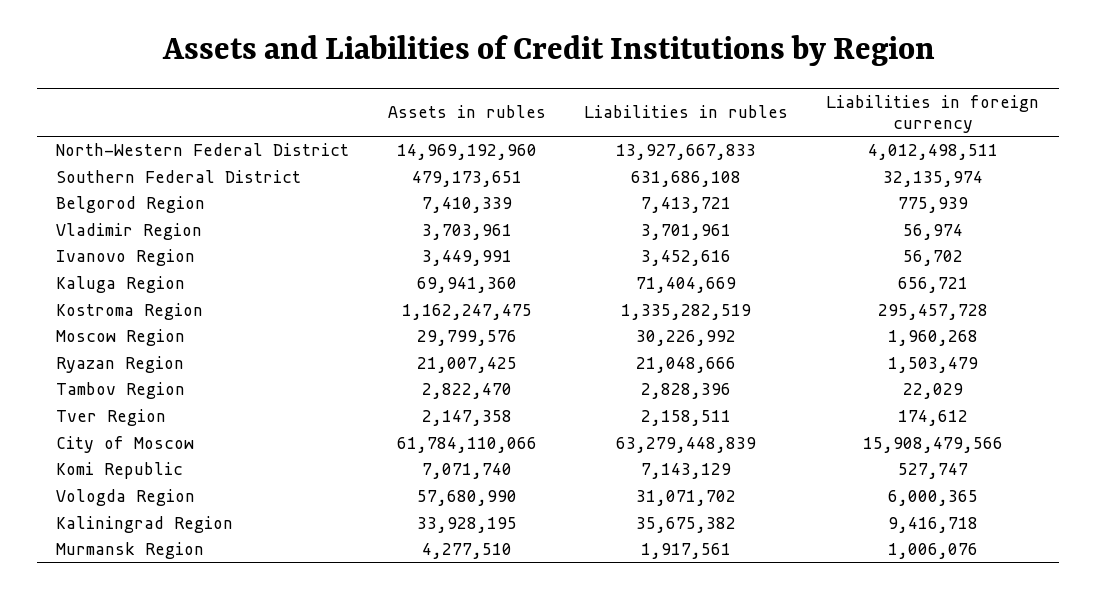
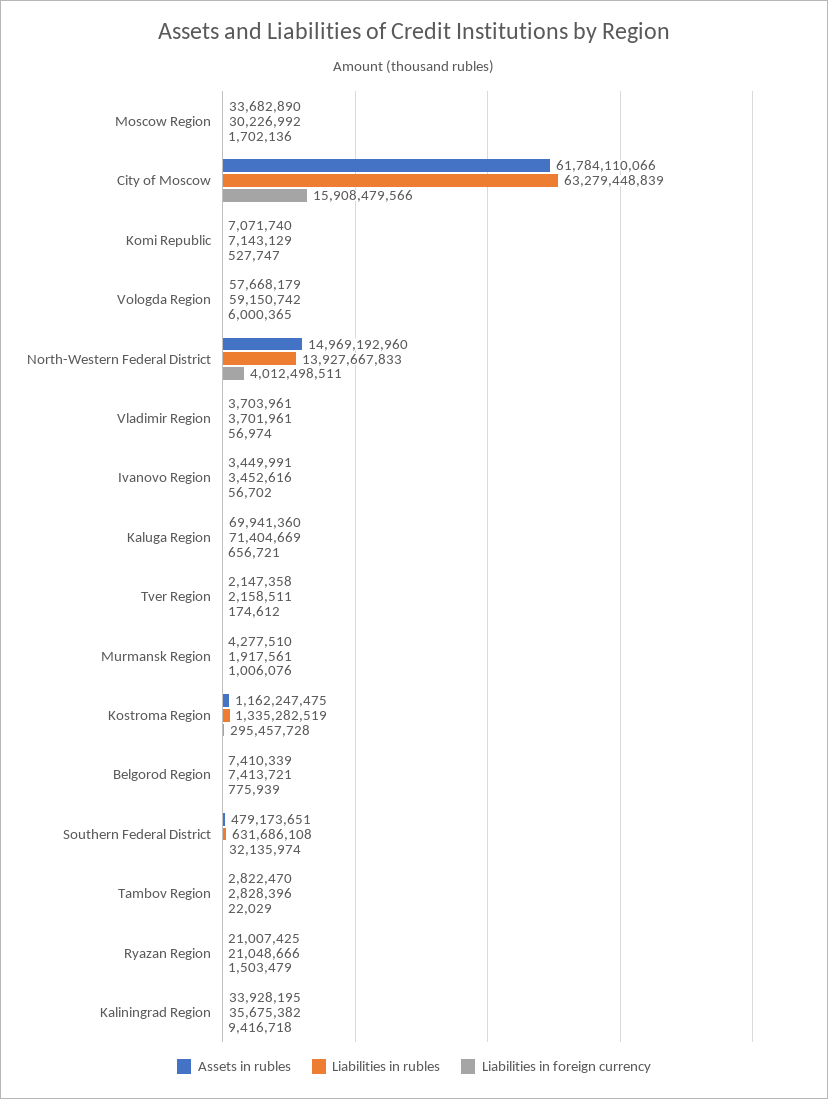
  {
    "Assets in rubles": {
      "North-Western Federal District": 14969192960,
      "Southern Federal District": 479173651,
      "Belgorod Region": 7410339,
      "Vladimir Region": 3703961,
      "Ivanovo Region": 3449991,
      "Kaluga Region": 69941360,
      "Kostroma Region": 1162247475,
-     "Moscow Region": 29799576,
+     "Moscow Region": 33682890,
      "Ryazan Region": 21007425,
      "Tambov Region": 2822470,
      "Tver Region": 2147358,
      "City of Moscow": 61784110066,
      "Komi Republic": 7071740,
-     "Vologda Region": 57680990,
+     "Vologda Region": 57668179,
      "Kaliningrad Region": 33928195,
      "Murmansk Region": 4277510
    },
    "Liabilities in rubles": {
      "North-Western Federal District": 13927667833,
      "Southern Federal District": 631686108,
      "Belgorod Region": 7413721,
      "Vladimir Region": 3701961,
      "Ivanovo Region": 3452616,
      "Kaluga Region": 71404669,
      "Kostroma Region": 1335282519,
      "Moscow Region": 30226992,
      "Ryazan Region": 21048666,
      "Tambov Region": 2828396,
      "Tver Region": 2158511,
      "City of Moscow": 63279448839,
      "Komi Republic": 7143129,
-     "Vologda Region": 31071702,
+     "Vologda Region": 59150742,
      "Kaliningrad Region": 35675382,
      "Murmansk Region": 1917561
    },
    "Liabilities in foreign currency": {
      "North-Western Federal District": 4012498511,
      "Southern Federal District": 32135974,
      "Belgorod Region": 775939,
      "Vladimir Region": 56974,
      "Ivanovo Region": 56702,
      "Kaluga Region": 656721,
      "Kostroma Region": 295457728,
-     "Moscow Region": 1960268,
+     "Moscow Region": 1702136,
      "Ryazan Region": 1503479,
      "Tambov Region": 22029,
      "Tver Region": 174612,
      "City of Moscow": 15908479566,
      "Komi Republic": 527747,
      "Vologda Region": 6000365,
      "Kaliningrad Region": 9416718,
      "Murmansk Region": 1006076
    }
  }

